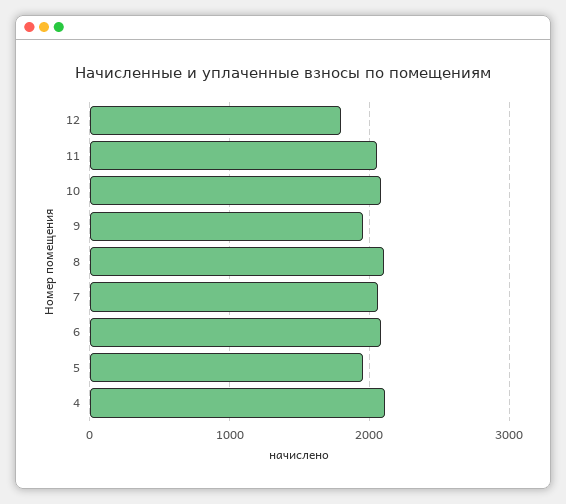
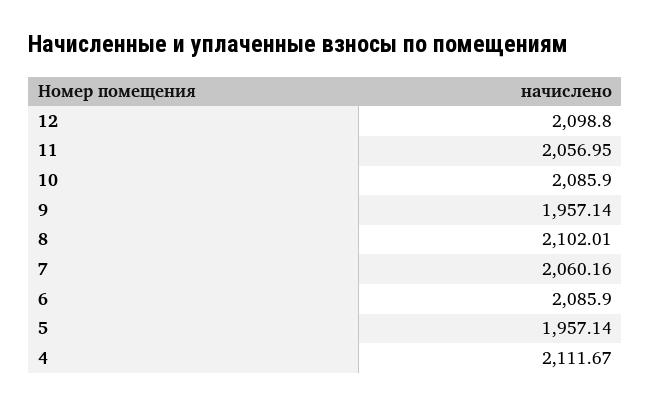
  {
-   "12": 1800,
+   "12": 2098.8,
    "11": 2056.95,
    "10": 2085.9,
    "9": 1957.14,
    "8": 2102.01,
    "7": 2060.16,
    "6": 2085.9,
    "5": 1957.14,
    "4": 2111.67
  }

